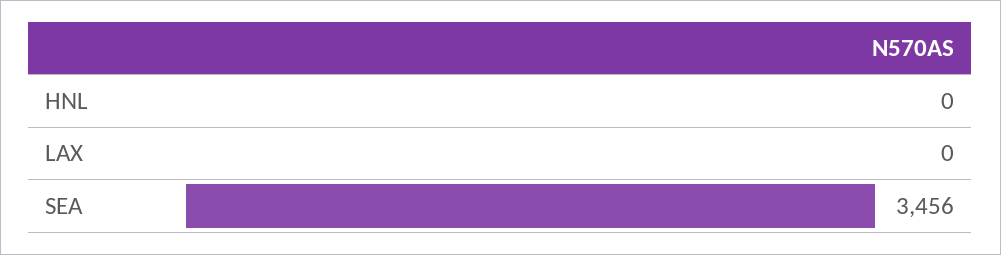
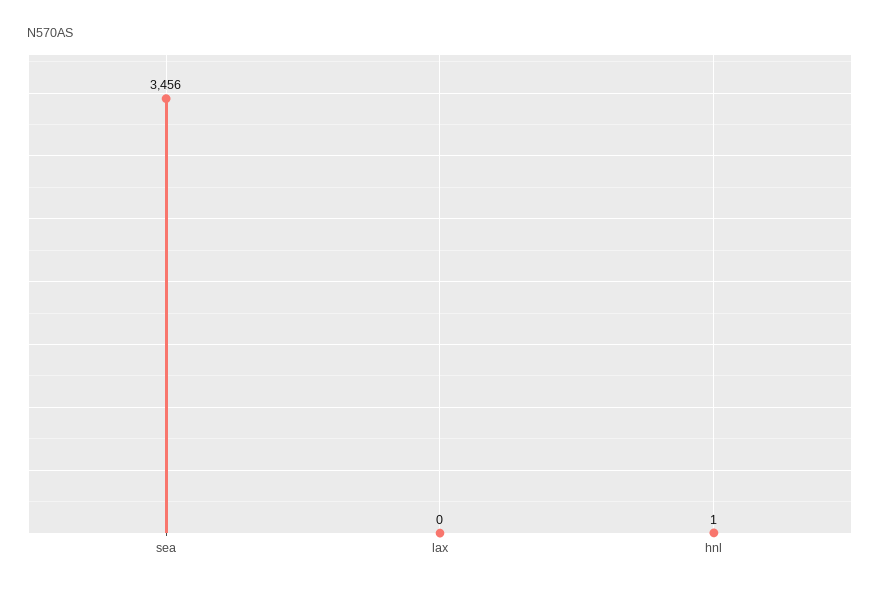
  {
-   "HNL": 0,
+   "HNL": 1,
    "LAX": 0,
    "SEA": 3456
  }

